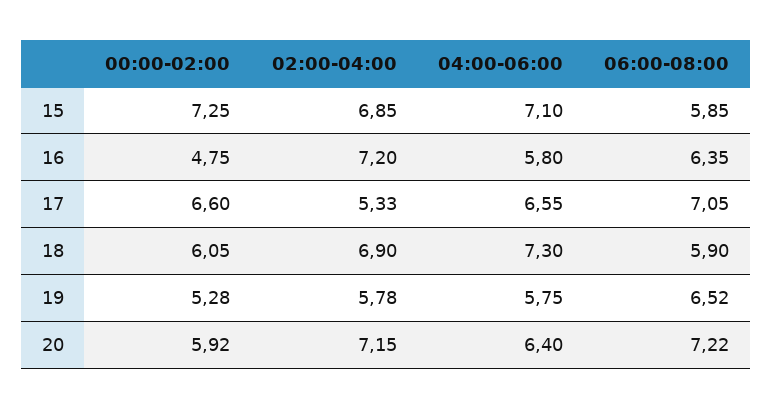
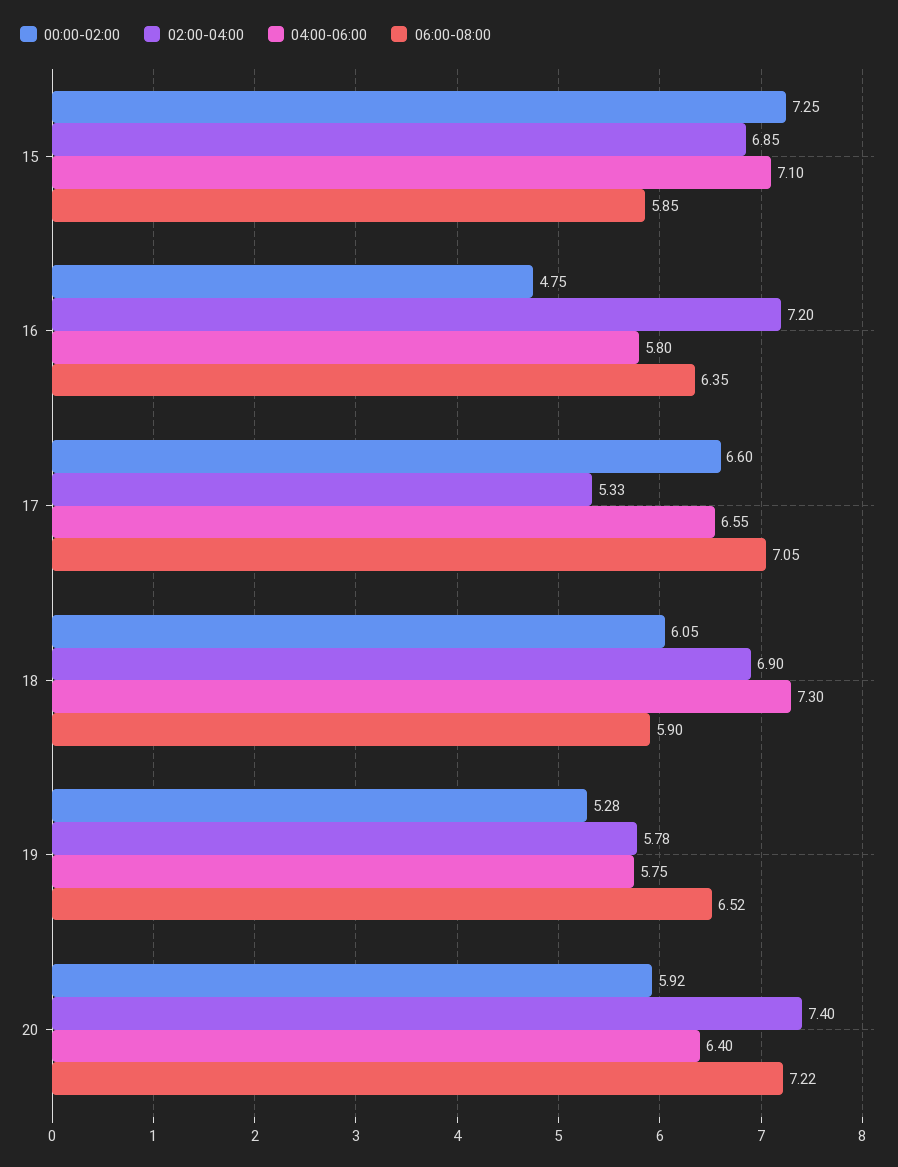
  {
    "00:00-02:00": {
      "15": 7.25,
      "16": 4.75,
      "17": 6.6,
      "18": 6.05,
      "19": 5.28,
      "20": 5.92
    },
    "02:00-04:00": {
      "15": 6.85,
      "16": 7.2,
      "17": 5.33,
      "18": 6.9,
      "19": 5.78,
-     "20": 7.15
+     "20": 7.4
    },
    "04:00-06:00": {
      "15": 7.1,
      "16": 5.8,
      "17": 6.55,
      "18": 7.3,
      "19": 5.75,
      "20": 6.4
    },
    "06:00-08:00": {
      "15": 5.85,
      "16": 6.35,
      "17": 7.05,
      "18": 5.9,
      "19": 6.52,
      "20": 7.22
    }
  }

